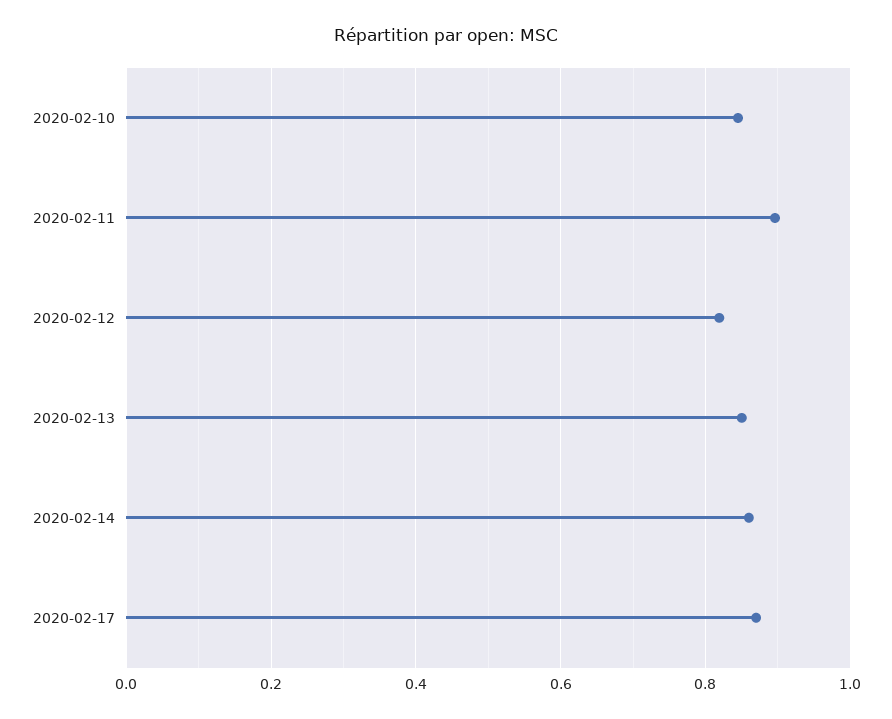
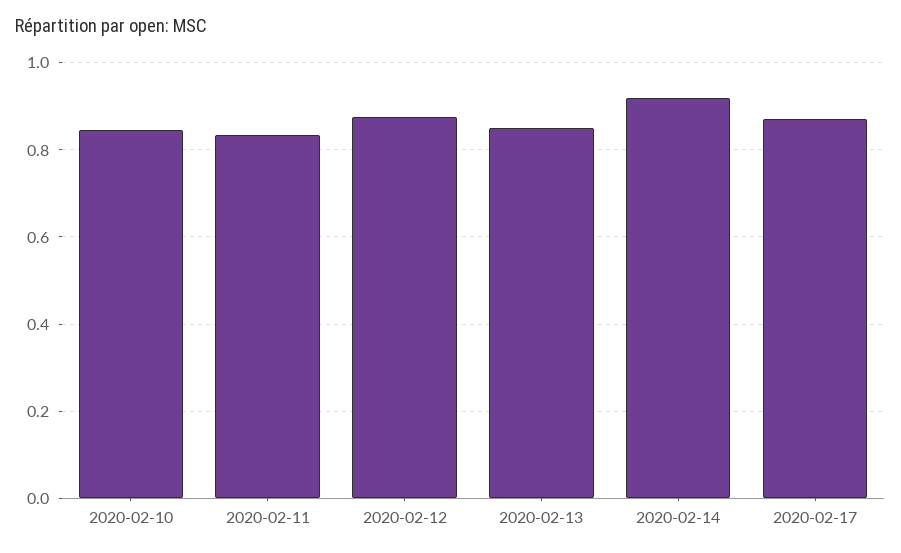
  {
    "2020-02-10": 0.84,
-   "2020-02-11": 0.9,
+   "2020-02-11": 0.84,
-   "2020-02-12": 0.82,
+   "2020-02-12": 0.88,
    "2020-02-13": 0.86,
-   "2020-02-14": 0.86,
+   "2020-02-14": 0.92,
    "2020-02-17": 0.88
  }

